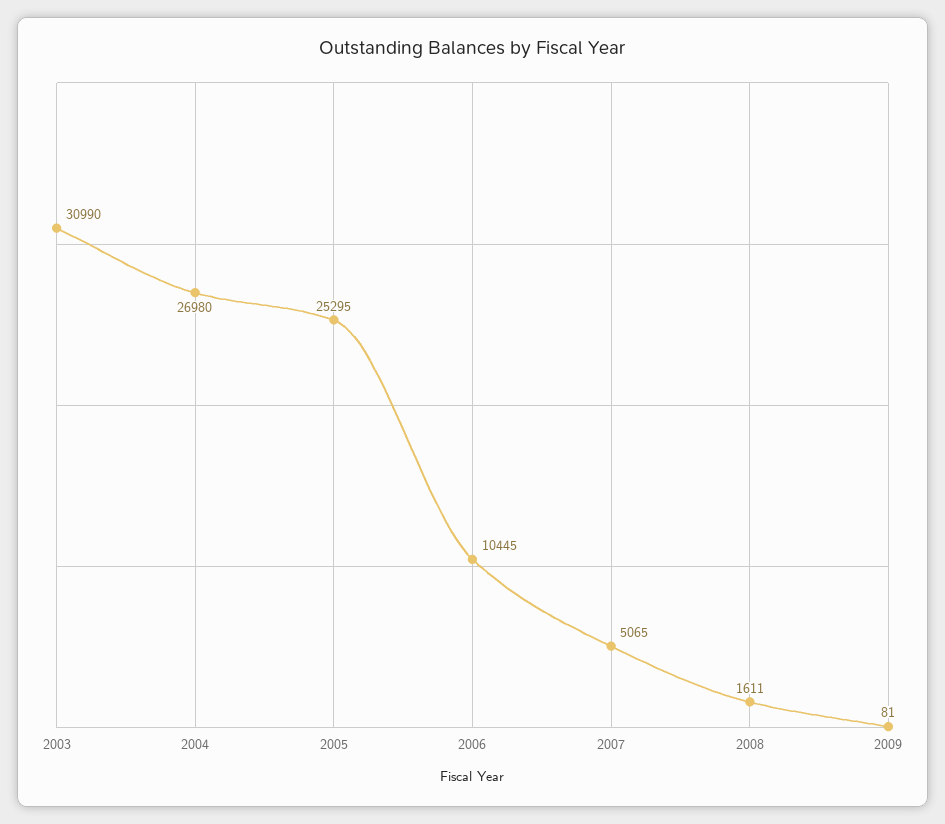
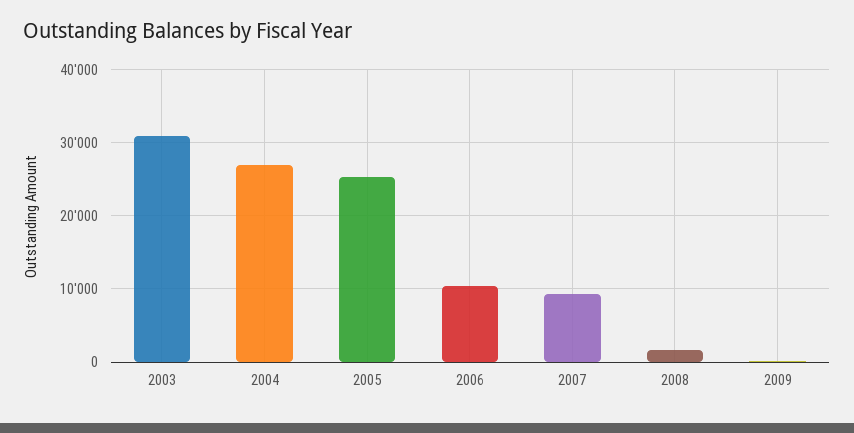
  {
    "2003": 30990,
    "2004": 26980,
    "2005": 25295,
    "2006": 10445,
-   "2007": 5065,
+   "2007": 9000,
    "2008": 1611,
    "2009": 81
  }

